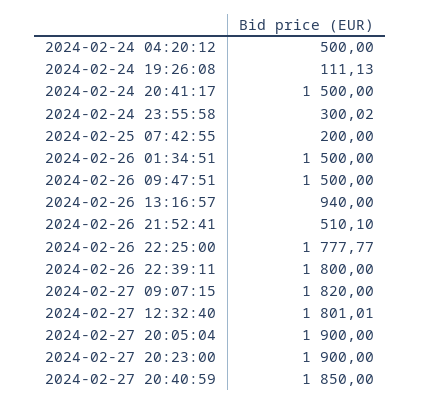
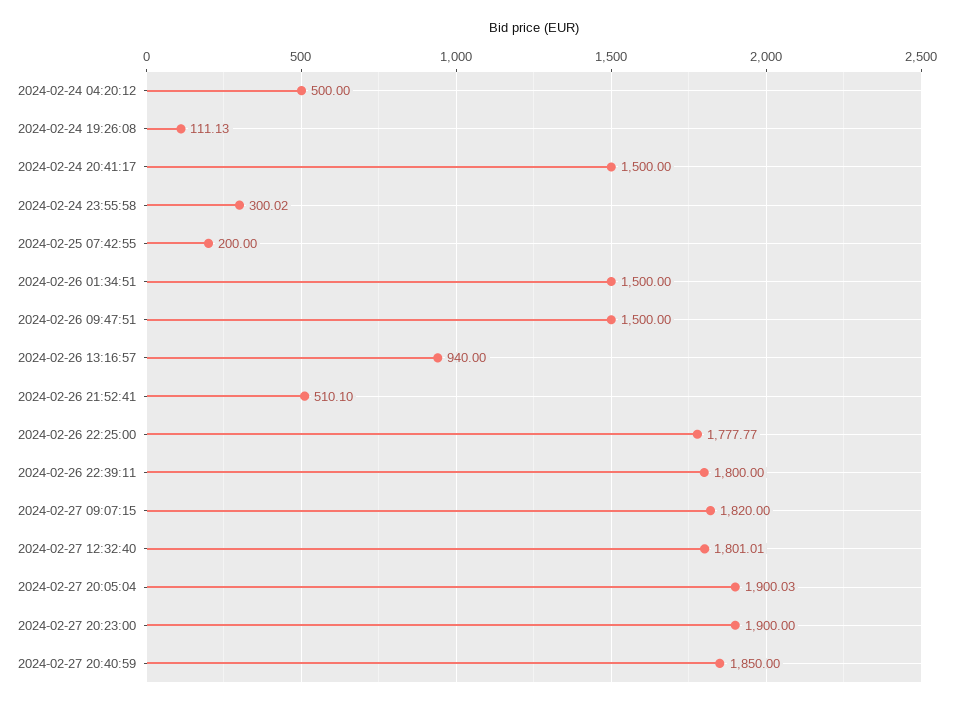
  {
    "2024-02-24 04:20:12": 500,
    "2024-02-24 19:26:08": 111.13,
    "2024-02-24 20:41:17": 1500,
    "2024-02-24 23:55:58": 300.02,
    "2024-02-25 07:42:55": 200,
    "2024-02-26 01:34:51": 1500,
    "2024-02-26 09:47:51": 1500,
    "2024-02-26 13:16:57": 940,
    "2024-02-26 21:52:41": 510.1,
    "2024-02-26 22:25:00": 1777.77,
    "2024-02-26 22:39:11": 1800,
    "2024-02-27 09:07:15": 1820,
    "2024-02-27 12:32:40": 1801.01,
-   "2024-02-27 20:05:04": 1900,
+   "2024-02-27 20:05:04": 1900.03,
    "2024-02-27 20:23:00": 1900,
    "2024-02-27 20:40:59": 1850
  }

